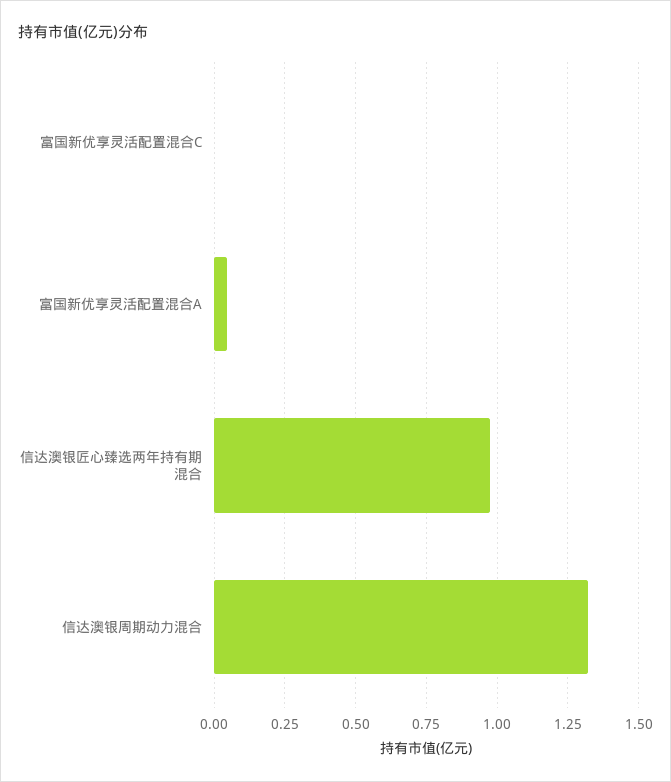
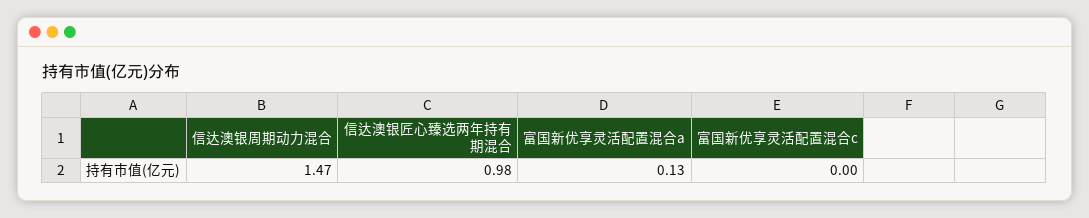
  {
    "富国新优享灵活配置混合C": 0,
-   "富国新优享灵活配置混合A": 0.05,
+   "富国新优享灵活配置混合A": 0.13,
    "信达澳银匠心臻选两年持有期混合": 0.98,
-   "信达澳银周期动力混合": 1.325
+   "信达澳银周期动力混合": 1.47
  }

